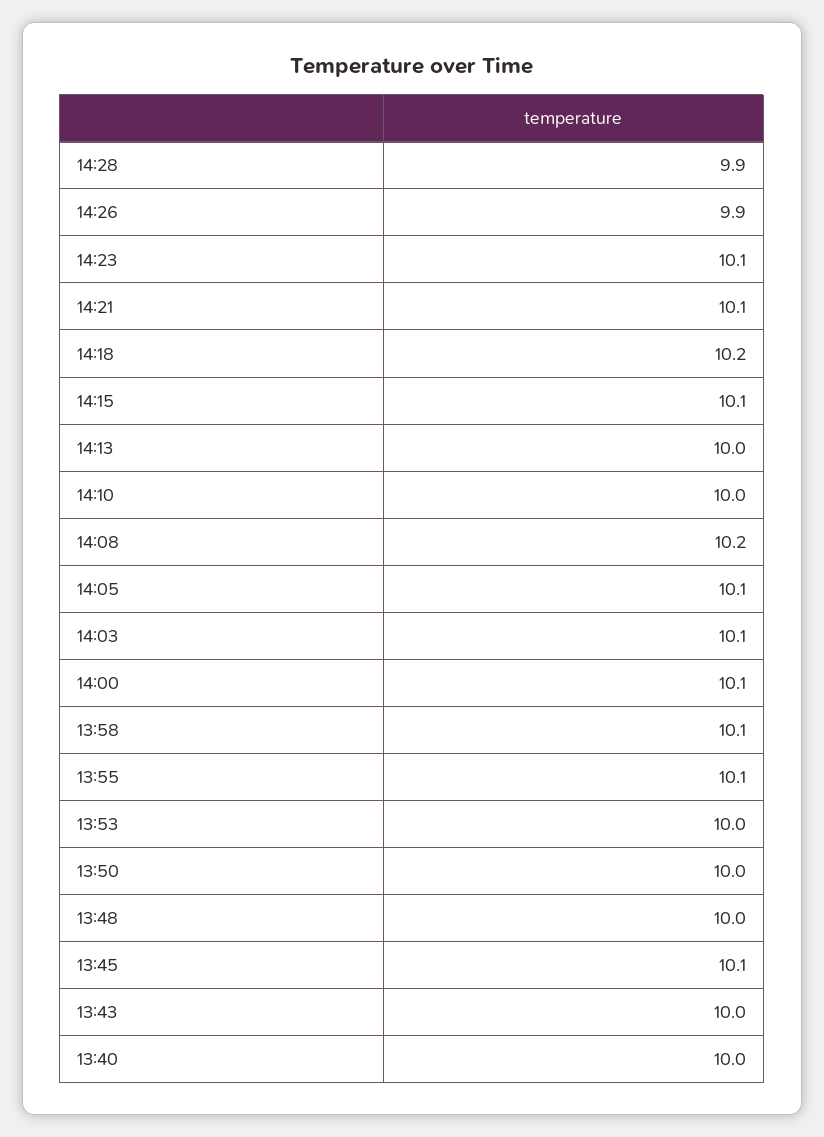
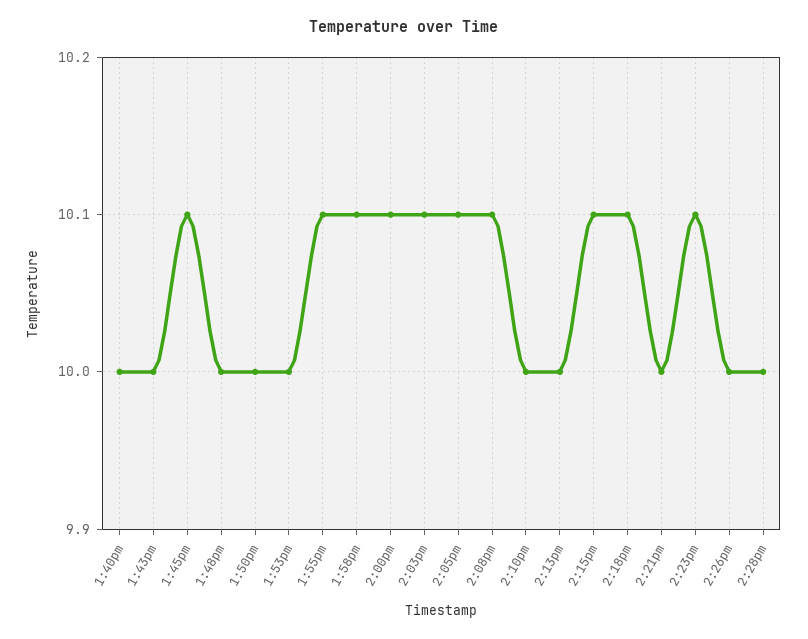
  {
-   "14:28": 9.9,
+   "14:28": 10,
-   "14:26": 9.9,
+   "14:26": 10,
    "14:23": 10.1,
-   "14:21": 10.1,
+   "14:21": 10,
-   "14:18": 10.2,
+   "14:18": 10.1,
    "14:15": 10.1,
    "14:13": 10,
    "14:10": 10,
-   "14:08": 10.2,
+   "14:08": 10.1,
    "14:05": 10.1,
    "14:03": 10.1,
    "14:00": 10.1,
    "13:58": 10.1,
    "13:55": 10.1,
    "13:53": 10,
    "13:50": 10,
    "13:48": 10,
    "13:45": 10.1,
    "13:43": 10,
    "13:40": 10
  }

